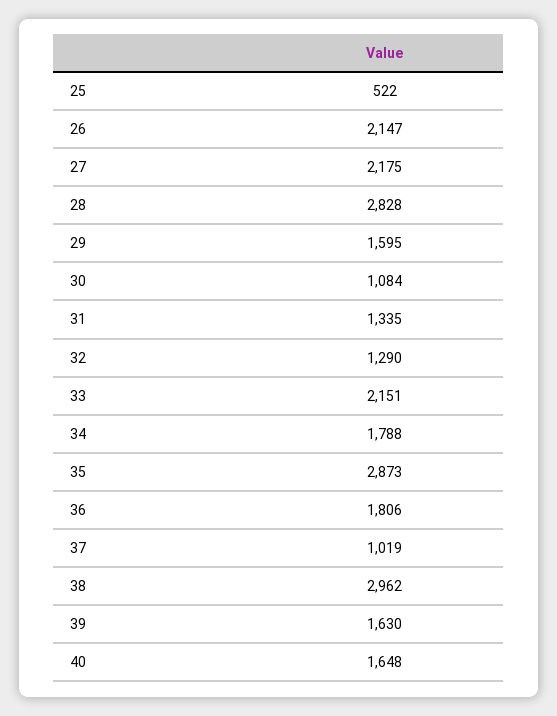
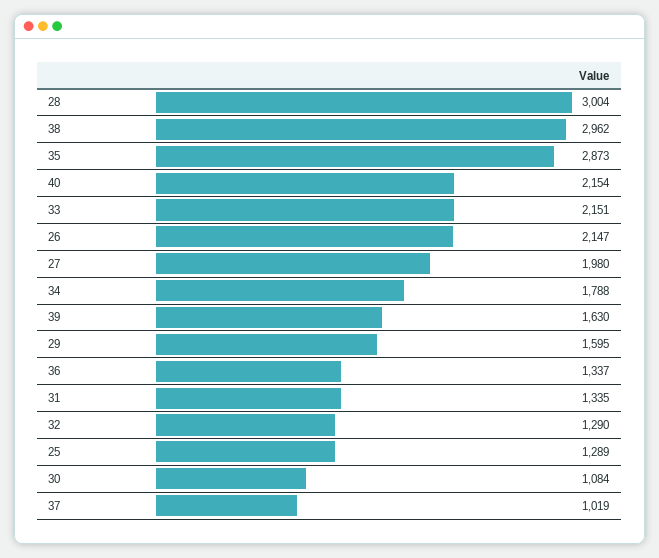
  {
-   "25": 522,
+   "25": 1289,
    "26": 2147,
-   "27": 2175,
+   "27": 1980,
-   "28": 2828,
+   "28": 3004,
    "29": 1595,
    "30": 1084,
    "31": 1335,
    "32": 1290,
    "33": 2151,
    "34": 1788,
    "35": 2873,
-   "36": 1806,
+   "36": 1337,
    "37": 1019,
    "38": 2962,
    "39": 1630,
-   "40": 1648
+   "40": 2154
  }

